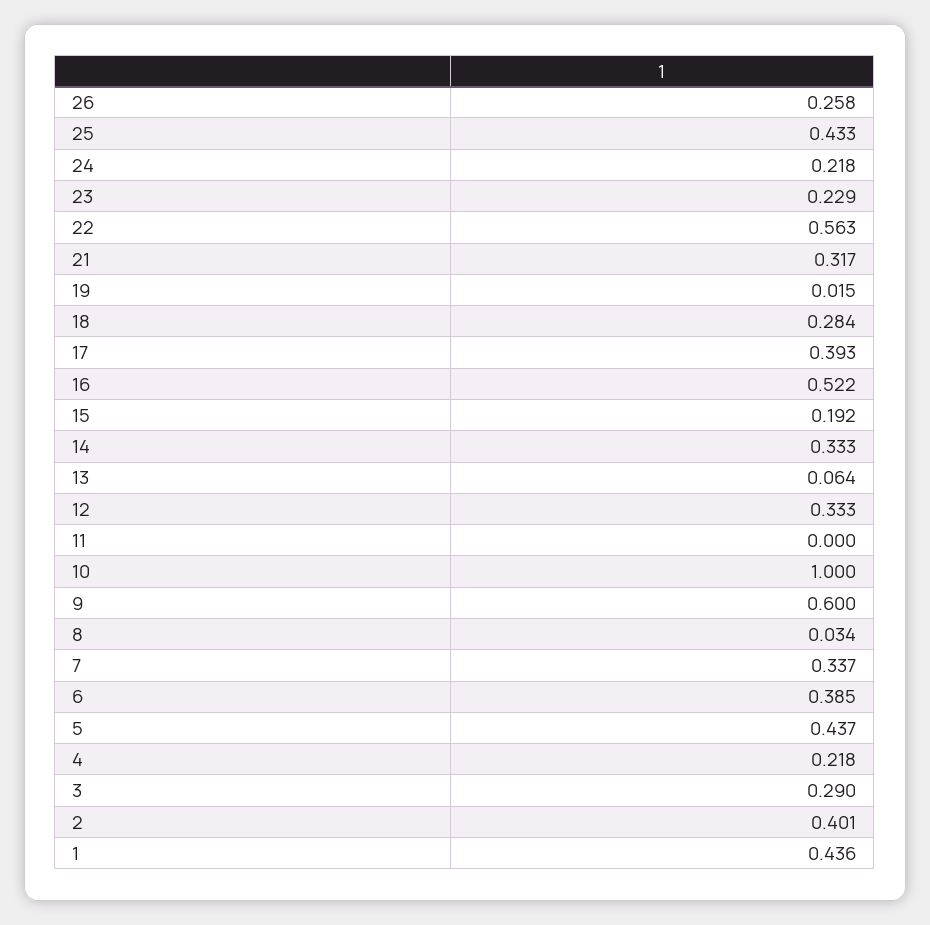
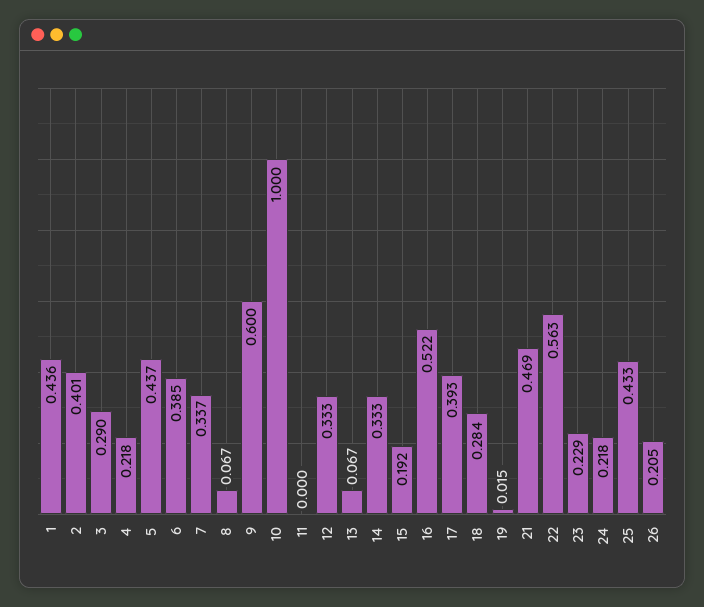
  {
-   "26": 0.258,
+   "26": 0.205,
    "25": 0.433,
    "24": 0.218,
    "23": 0.229,
    "22": 0.563,
-   "21": 0.317,
+   "21": 0.469,
    "19": 0.015,
    "18": 0.284,
    "17": 0.393,
    "16": 0.522,
    "15": 0.192,
    "14": 0.333,
-   "13": 0.064,
+   "13": 0.067,
    "12": 0.333,
    "11": 0,
    "10": 1,
    "9": 0.6,
-   "8": 0.034,
+   "8": 0.067,
    "7": 0.337,
    "6": 0.385,
    "5": 0.437,
    "4": 0.218,
    "3": 0.29,
    "2": 0.401,
    "1": 0.436
  }

